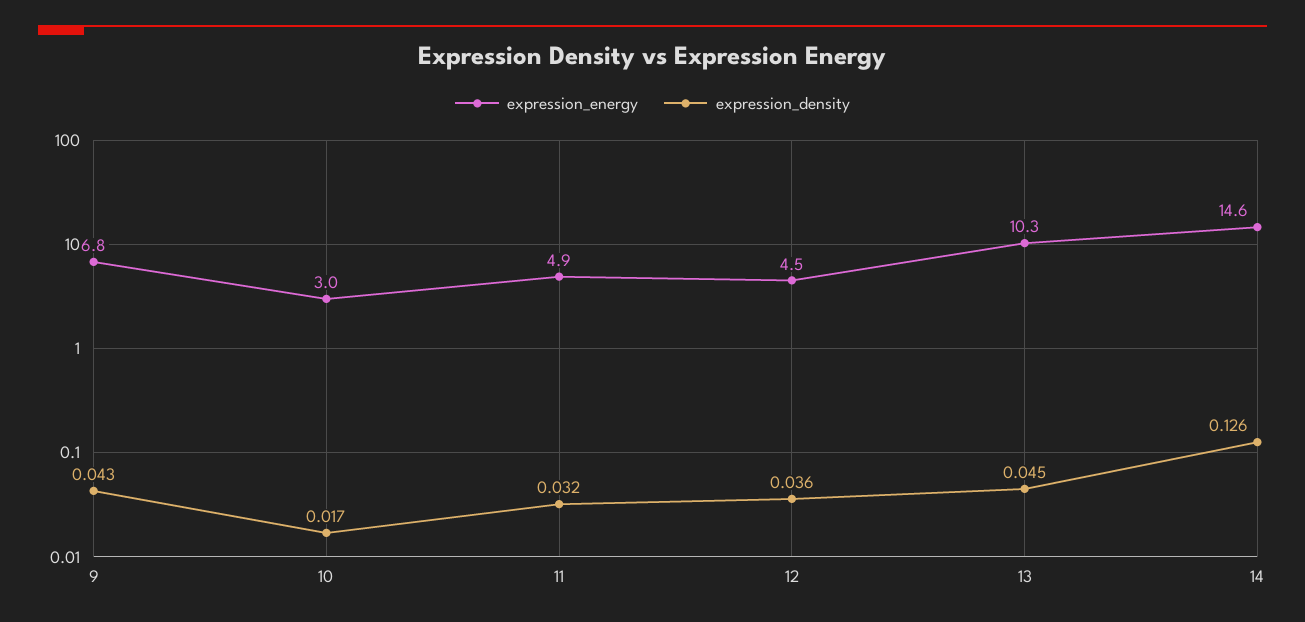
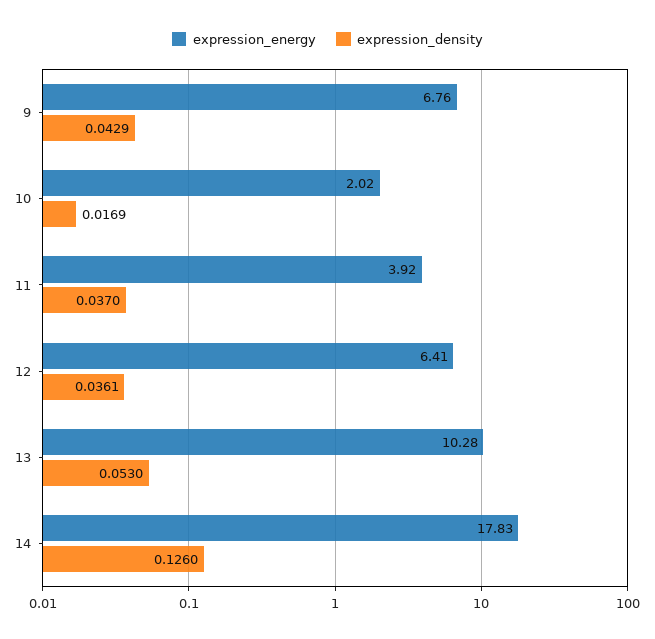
  {
    "expression_energy": {
      "9": 6.76,
-     "10": 3,
+     "10": 2.02,
-     "11": 4.9,
+     "11": 3.92,
-     "12": 4.5,
+     "12": 6.41,
      "13": 10.28,
-     "14": 14.6
+     "14": 17.83
    },
    "expression_density": {
      "9": 0.0429,
      "10": 0.0169,
-     "11": 0.032,
+     "11": 0.037,
      "12": 0.0361,
-     "13": 0.045,
+     "13": 0.053,
      "14": 0.126
    }
  }

